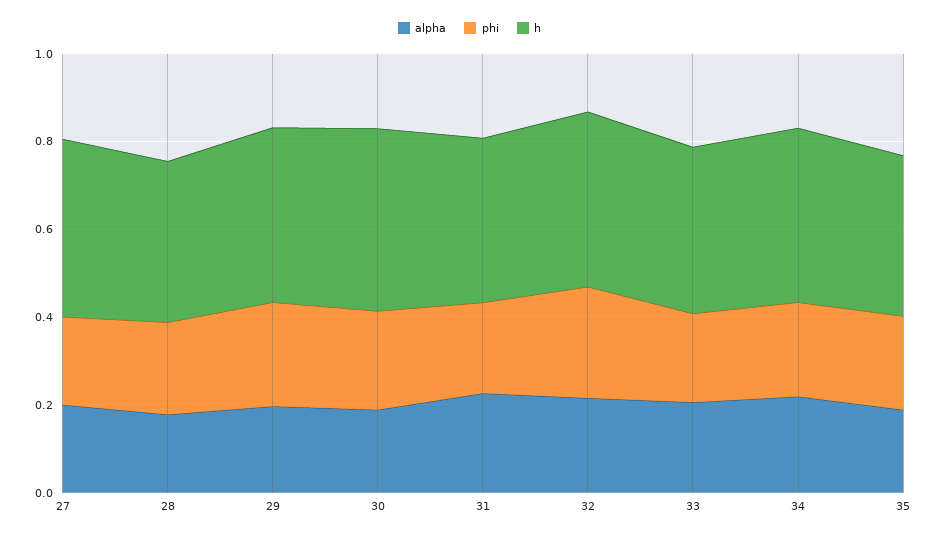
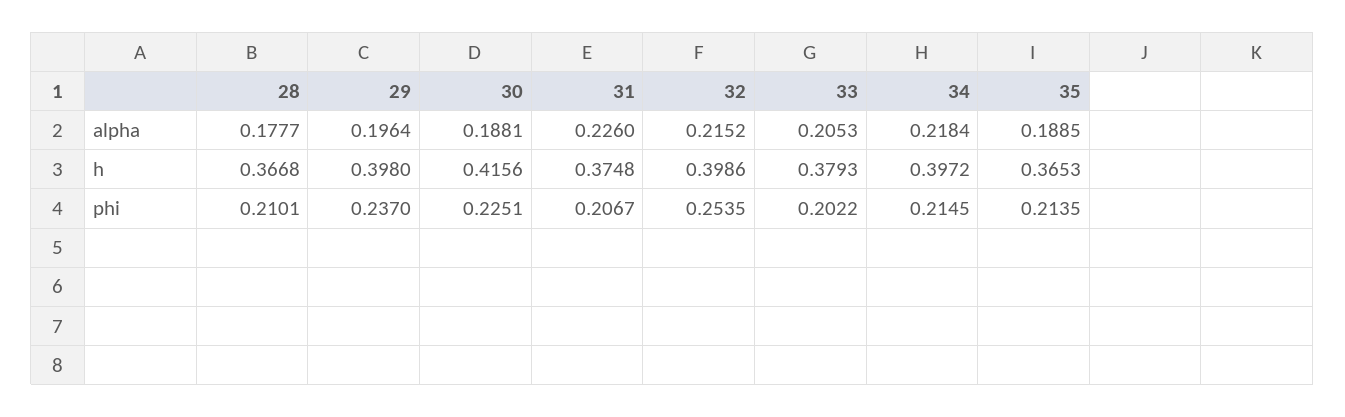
  {
    "alpha": {
-     "27": 0.2,
      "28": 0.1777,
      "29": 0.1964,
      "30": 0.1881,
      "31": 0.226,
      "32": 0.2152,
      "33": 0.2053,
      "34": 0.2184,
      "35": 0.1885
    },
    "phi": {
-     "27": 0.2,
      "28": 0.2101,
      "29": 0.237,
      "30": 0.2251,
      "31": 0.2067,
      "32": 0.2535,
      "33": 0.2022,
      "34": 0.2145,
      "35": 0.2135
    },
    "h": {
-     "27": 0.4,
      "28": 0.3668,
      "29": 0.398,
      "30": 0.4156,
      "31": 0.3748,
      "32": 0.3986,
      "33": 0.3793,
      "34": 0.3972,
      "35": 0.3653
    }
  }

